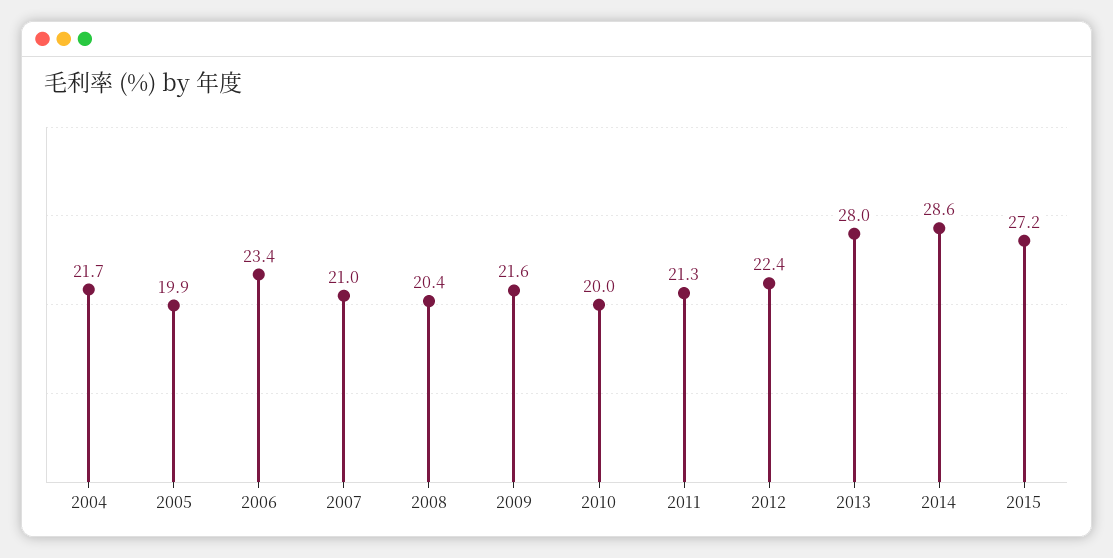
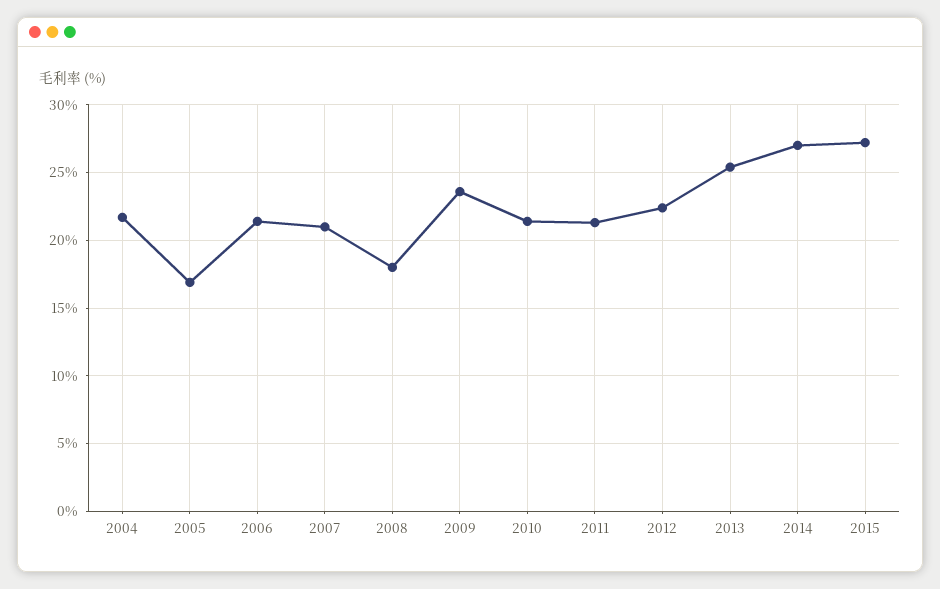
  {
    "2004": 21.7,
-   "2005": 19.9,
+   "2005": 17,
-   "2006": 23.4,
+   "2006": 21.5,
    "2007": 21,
-   "2008": 20.4,
+   "2008": 18,
-   "2009": 21.6,
+   "2009": 23.5,
-   "2010": 20,
+   "2010": 21.5,
    "2011": 21.3,
    "2012": 22.4,
-   "2013": 28,
+   "2013": 25.5,
-   "2014": 28.6,
+   "2014": 27,
    "2015": 27.2
  }

